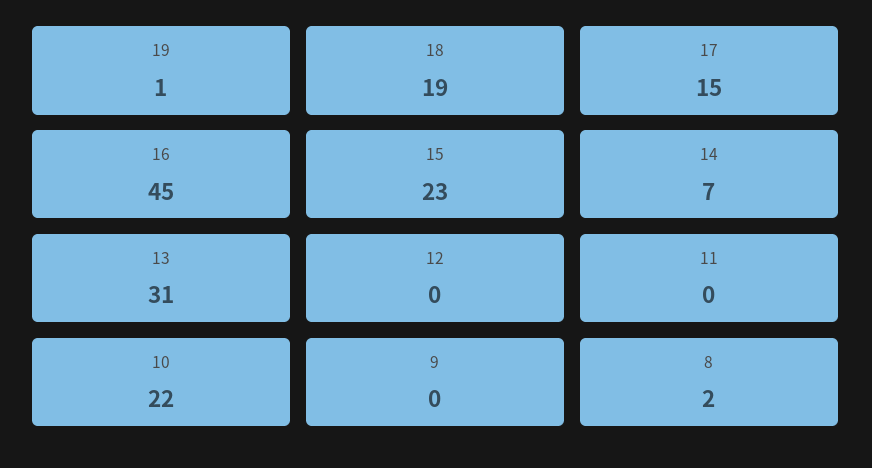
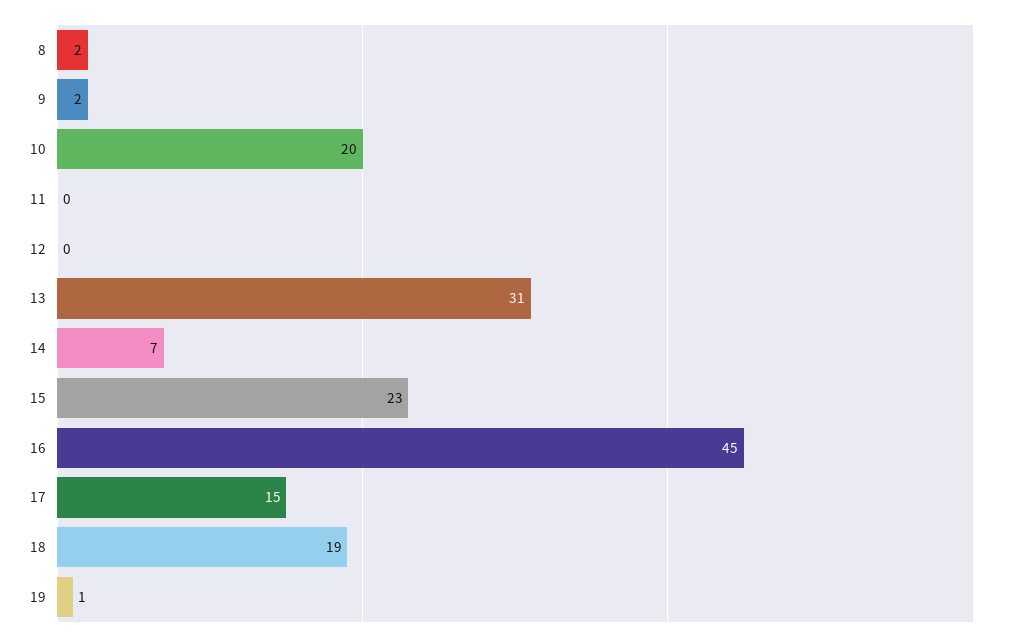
  {
    "19": 1,
    "18": 19,
    "17": 15,
    "16": 45,
    "15": 23,
    "14": 7,
    "13": 31,
    "12": 0,
    "11": 0,
-   "10": 22,
+   "10": 20,
-   "9": 0,
+   "9": 2,
    "8": 2
  }

